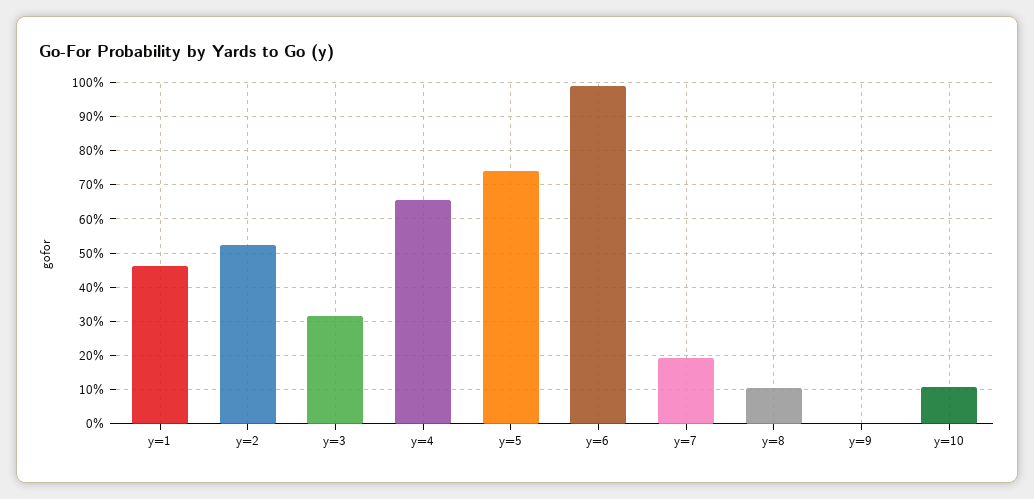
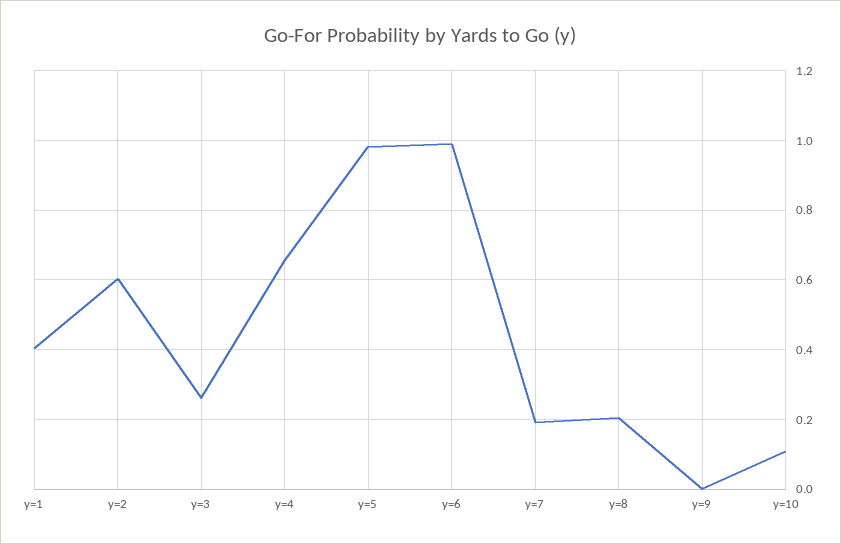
  {
-   "y=1": 0.46,
+   "y=1": 0.4,
-   "y=2": 0.52,
+   "y=2": 0.6,
-   "y=3": 0.32,
+   "y=3": 0.26,
    "y=4": 0.66,
-   "y=5": 0.74,
+   "y=5": 0.98,
    "y=6": 1,
    "y=7": 0.2,
-   "y=8": 0.1,
+   "y=8": 0.2,
    "y=9": 0,
    "y=10": 0.1
  }

